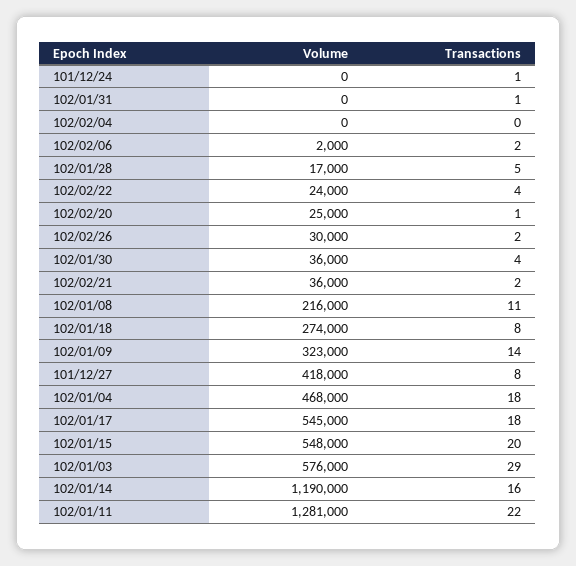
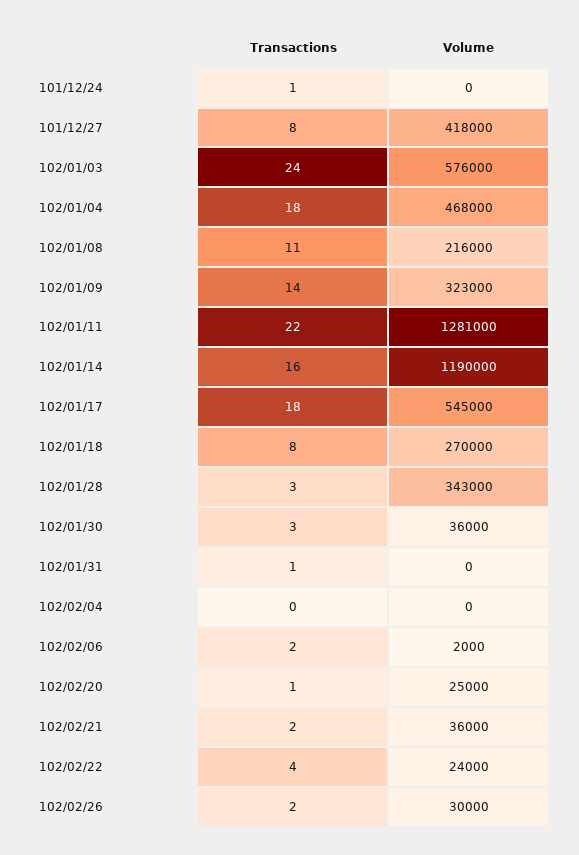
  {
    "Volume": {
      "101/12/24": 0,
      "102/01/31": 0,
      "102/02/04": 0,
      "102/02/06": 2000,
-     "102/01/28": 17000,
+     "102/01/28": 343000,
      "102/02/22": 24000,
      "102/02/20": 25000,
      "102/02/26": 30000,
      "102/01/30": 36000,
      "102/02/21": 36000,
      "102/01/08": 216000,
-     "102/01/18": 274000,
+     "102/01/18": 270000,
      "102/01/09": 323000,
      "101/12/27": 418000,
      "102/01/04": 468000,
      "102/01/17": 545000,
-     "102/01/15": 548000,
      "102/01/03": 576000,
      "102/01/14": 1190000,
      "102/01/11": 1281000
    },
    "Transactions": {
      "101/12/24": 1,
      "102/01/31": 1,
      "102/02/04": 0,
      "102/02/06": 2,
-     "102/01/28": 5,
+     "102/01/28": 3,
      "102/02/22": 4,
      "102/02/20": 1,
      "102/02/26": 2,
-     "102/01/30": 4,
+     "102/01/30": 3,
      "102/02/21": 2,
      "102/01/08": 11,
      "102/01/18": 8,
      "102/01/09": 14,
      "101/12/27": 8,
      "102/01/04": 18,
      "102/01/17": 18,
-     "102/01/15": 20,
-     "102/01/03": 29,
+     "102/01/03": 24,
      "102/01/14": 16,
      "102/01/11": 22
    }
  }

